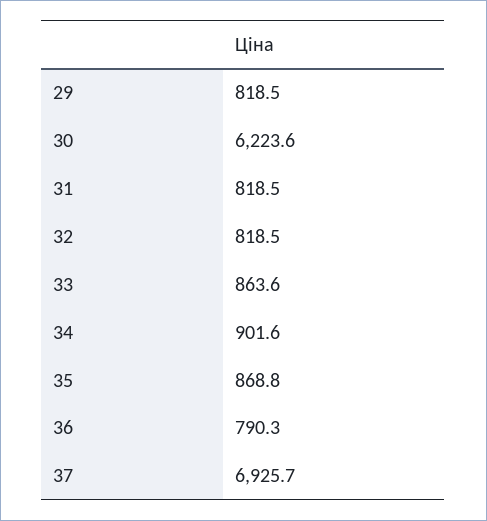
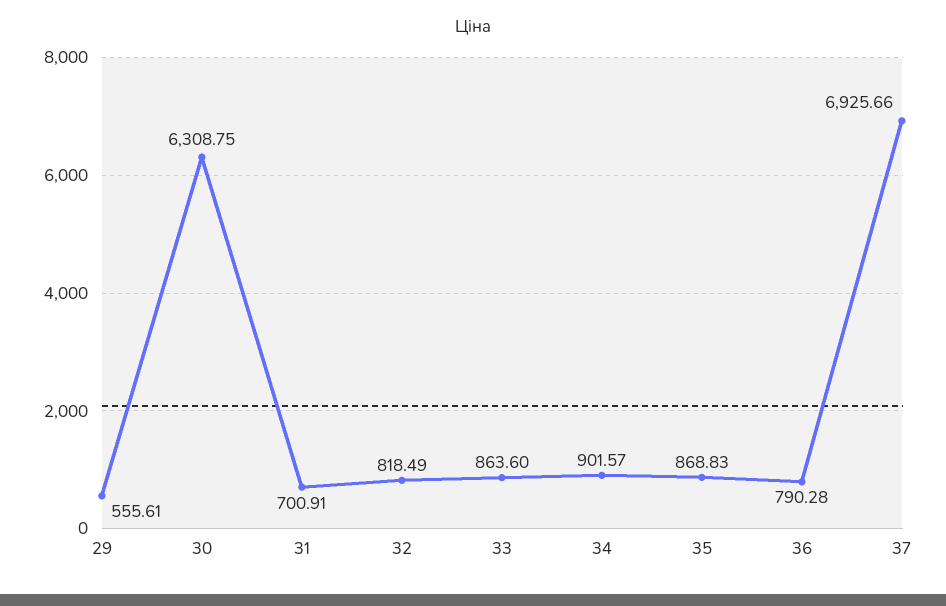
  {
-   "29": 818.5,
+   "29": 555.61,
-   "30": 6223.6,
+   "30": 6308.75,
-   "31": 818.5,
+   "31": 700.91,
    "32": 818.49,
    "33": 863.6,
    "34": 901.57,
    "35": 868.83,
    "36": 790.28,
    "37": 6925.66
  }

